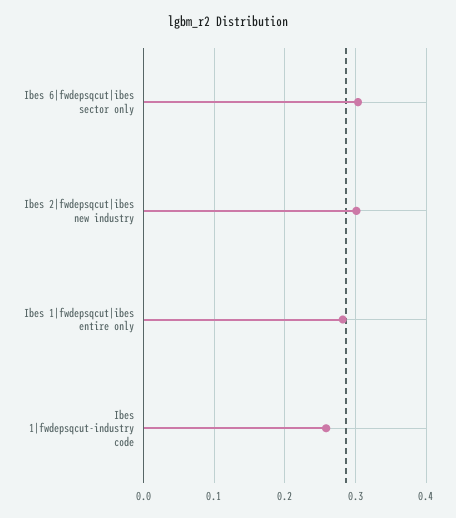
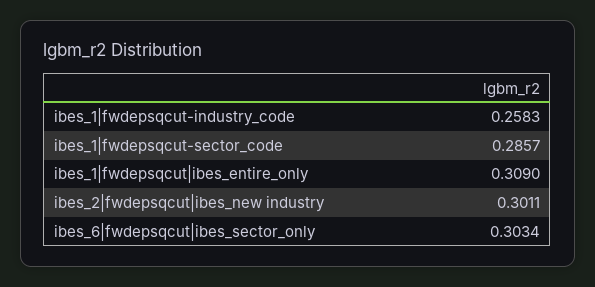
  {
    "Ibes 6|fwdepsqcut|ibes sector only": 0.3034,
    "Ibes 2|fwdepsqcut|ibes new industry": 0.3011,
-   "Ibes 1|fwdepsqcut|ibes entire only": 0.28,
+   "Ibes 1|fwdepsqcut|ibes entire only": 0.309,
-   "Ibes 1|fwdepsqcut-industry code": 0.2583
+   "Ibes 1|fwdepsqcut-industry code": 0.2583,
+   "ibes_1|fwdepsqcut-sector_code": 0.2857
  }

